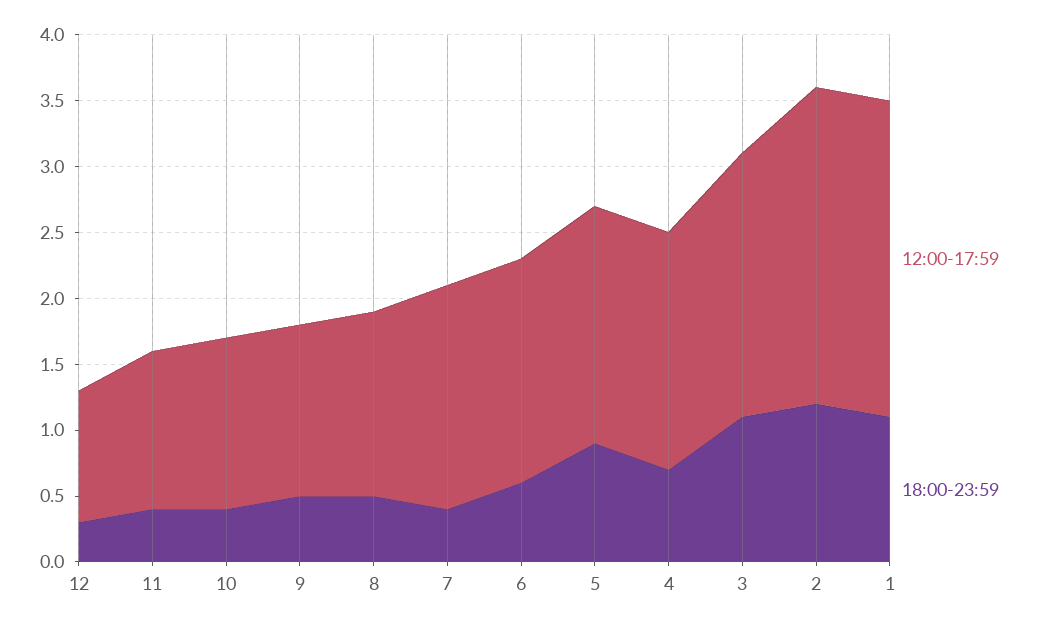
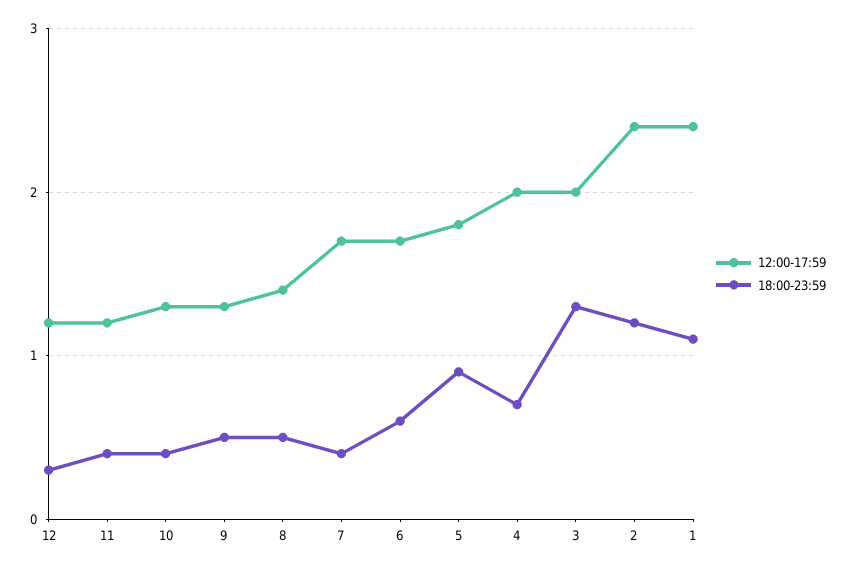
  {
    "12:00-17:59": {
-     "12": 1,
+     "12": 1.2,
      "11": 1.2,
      "10": 1.3,
      "9": 1.3,
      "8": 1.4,
      "7": 1.7,
      "6": 1.7,
      "5": 1.8,
-     "4": 1.8,
+     "4": 2,
      "3": 2,
      "2": 2.4,
      "1": 2.4
    },
    "18:00-23:59": {
      "12": 0.3,
      "11": 0.4,
      "10": 0.4,
      "9": 0.5,
      "8": 0.5,
      "7": 0.4,
      "6": 0.6,
      "5": 0.9,
      "4": 0.7,
-     "3": 1.1,
+     "3": 1.3,
      "2": 1.2,
      "1": 1.1
    }
  }

